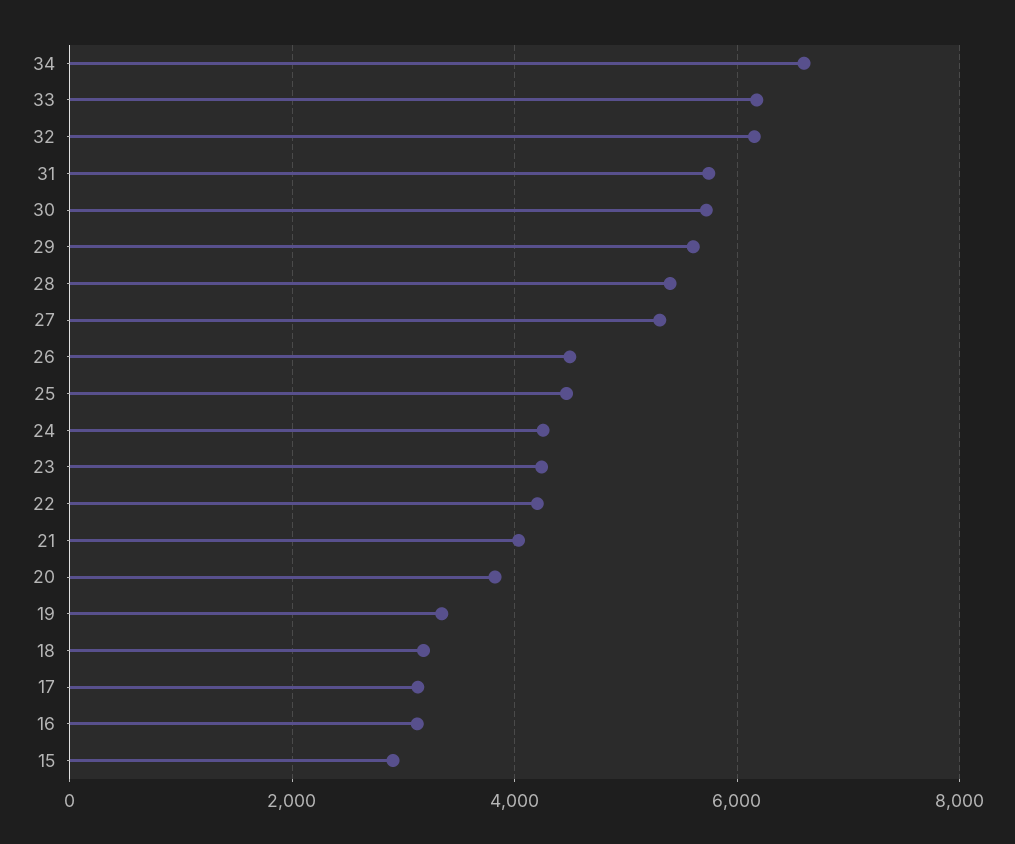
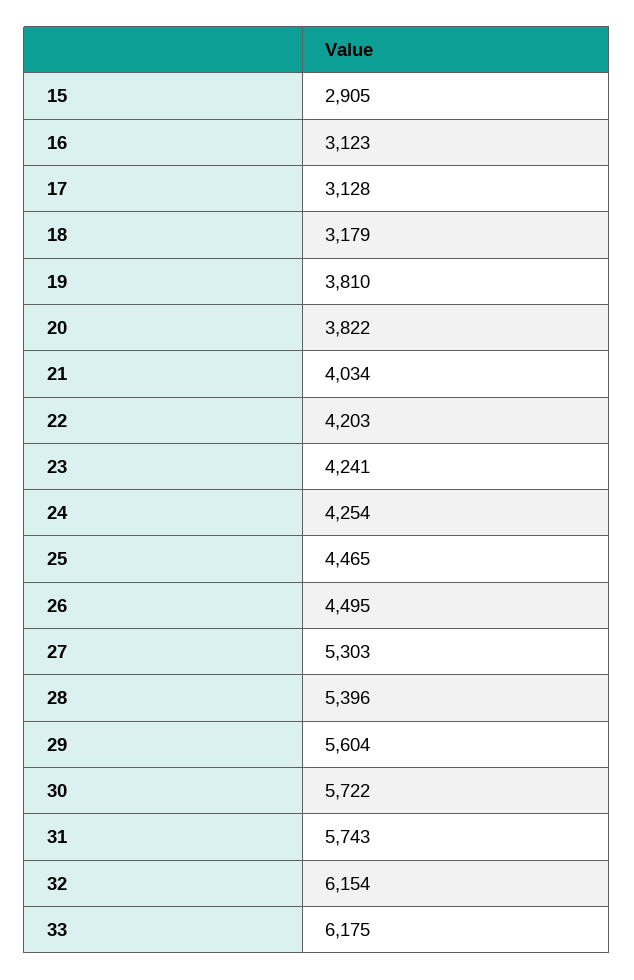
  {
-   "34": 6600,
    "33": 6175,
    "32": 6154,
    "31": 5743,
    "30": 5722,
    "29": 5604,
    "28": 5396,
    "27": 5303,
    "26": 4495,
    "25": 4465,
    "24": 4254,
    "23": 4241,
    "22": 4203,
    "21": 4034,
    "20": 3822,
-   "19": 3400,
+   "19": 3810,
    "18": 3179,
    "17": 3128,
    "16": 3123,
    "15": 2905
  }

